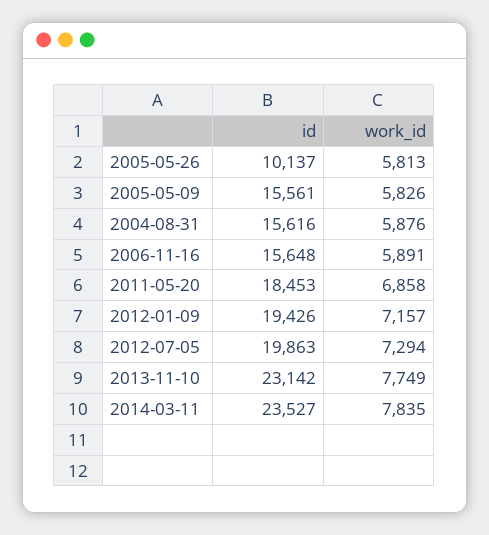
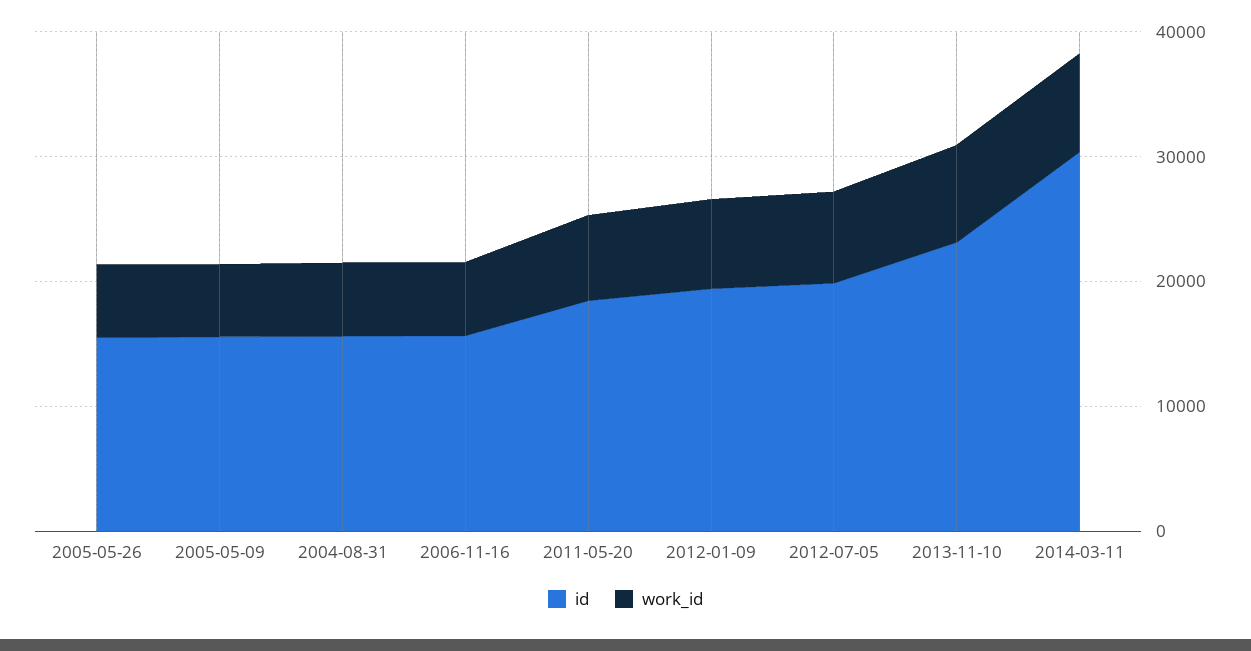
  {
    "id": {
-     "2005-05-26": 10137,
+     "2005-05-26": 16000,
      "2005-05-09": 15561,
      "2004-08-31": 15616,
      "2006-11-16": 15648,
      "2011-05-20": 18453,
      "2012-01-09": 19426,
      "2012-07-05": 19863,
      "2013-11-10": 23142,
-     "2014-03-11": 23527
+     "2014-03-11": 30000
    },
    "work_id": {
      "2005-05-26": 5813,
      "2005-05-09": 5826,
      "2004-08-31": 5876,
      "2006-11-16": 5891,
      "2011-05-20": 6858,
      "2012-01-09": 7157,
      "2012-07-05": 7294,
      "2013-11-10": 7749,
      "2014-03-11": 7835
    }
  }

